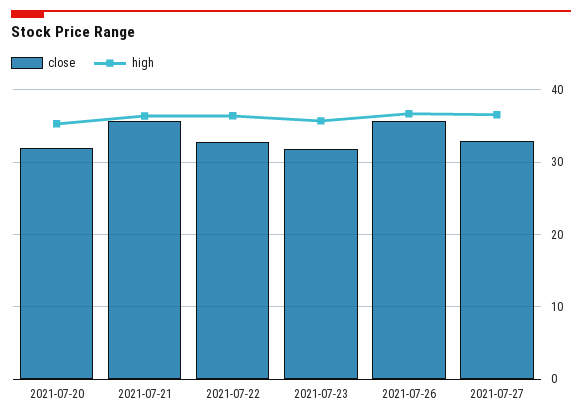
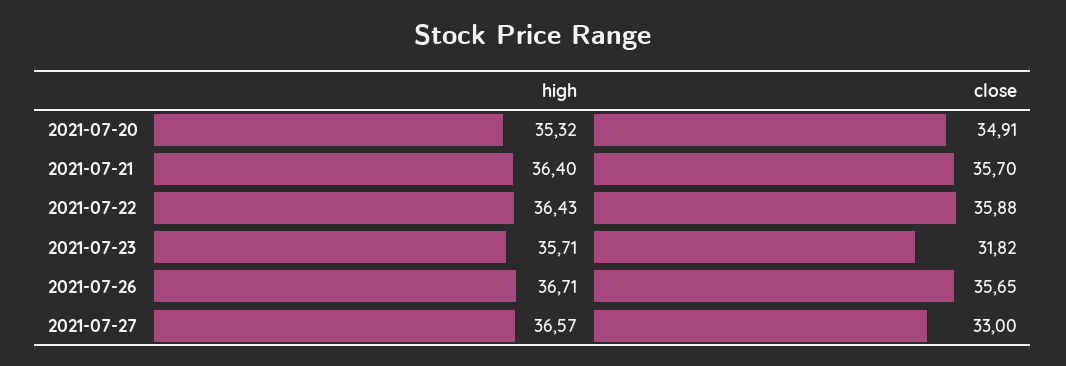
  {
    "close": {
-     "2021-07-20": 32,
+     "2021-07-20": 34.91,
      "2021-07-21": 35.7,
-     "2021-07-22": 33,
+     "2021-07-22": 35.88,
      "2021-07-23": 31.82,
      "2021-07-26": 35.65,
      "2021-07-27": 33
    },
    "high": {
      "2021-07-20": 35.32,
      "2021-07-21": 36.4,
      "2021-07-22": 36.43,
      "2021-07-23": 35.71,
      "2021-07-26": 36.71,
      "2021-07-27": 36.57
    }
  }

